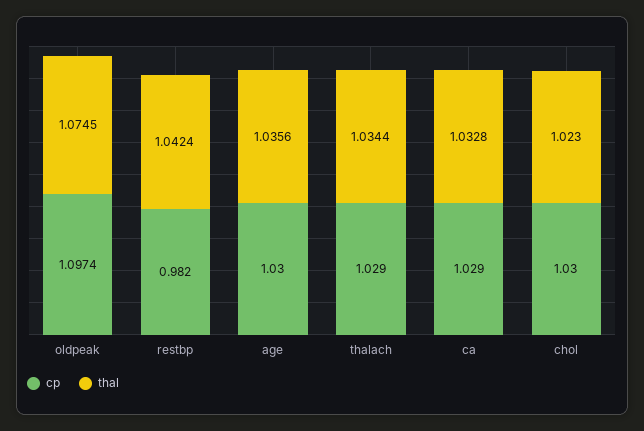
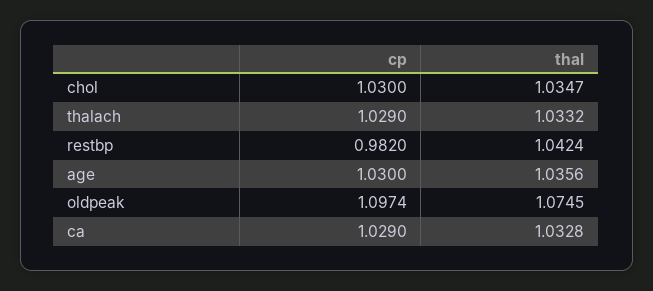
  {
    "cp": {
      "oldpeak": 1.0974,
      "restbp": 0.982,
      "age": 1.03,
      "thalach": 1.029,
      "ca": 1.029,
      "chol": 1.03
    },
    "thal": {
      "oldpeak": 1.0745,
      "restbp": 1.0424,
      "age": 1.0356,
-     "thalach": 1.0344,
+     "thalach": 1.0332,
      "ca": 1.0328,
-     "chol": 1.023
+     "chol": 1.0347
    }
  }

